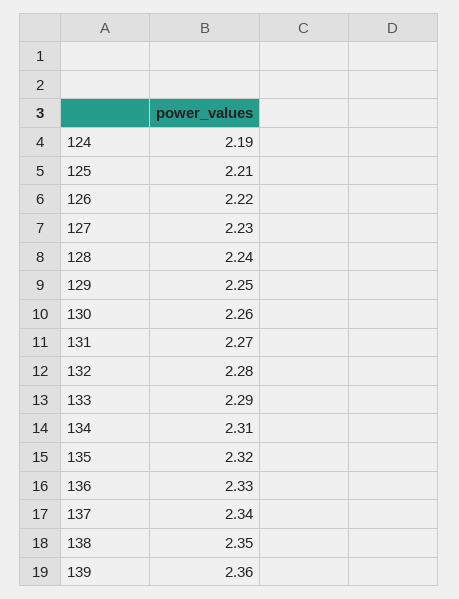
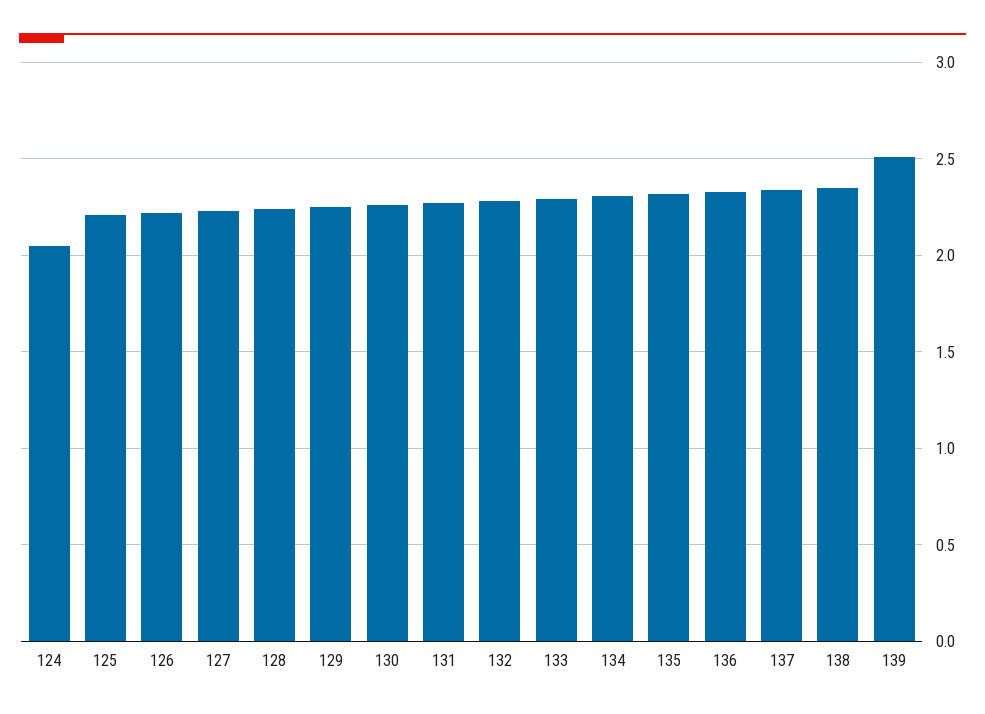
  {
-   "124": 2.19,
+   "124": 2.05,
    "125": 2.21,
    "126": 2.22,
    "127": 2.23,
    "128": 2.24,
    "129": 2.25,
    "130": 2.26,
    "131": 2.27,
    "132": 2.28,
    "133": 2.29,
    "134": 2.31,
    "135": 2.32,
    "136": 2.33,
    "137": 2.34,
    "138": 2.35,
-   "139": 2.36
+   "139": 2.5
  }

